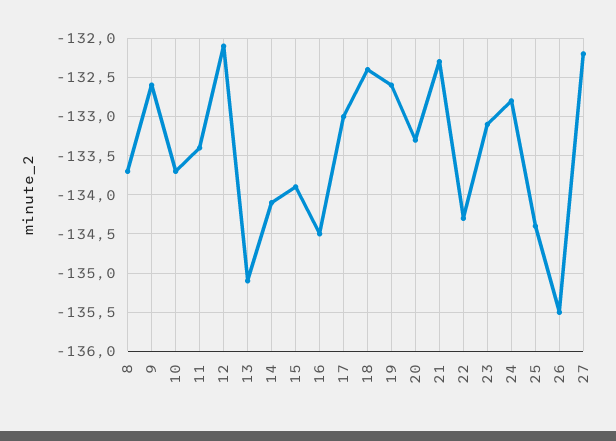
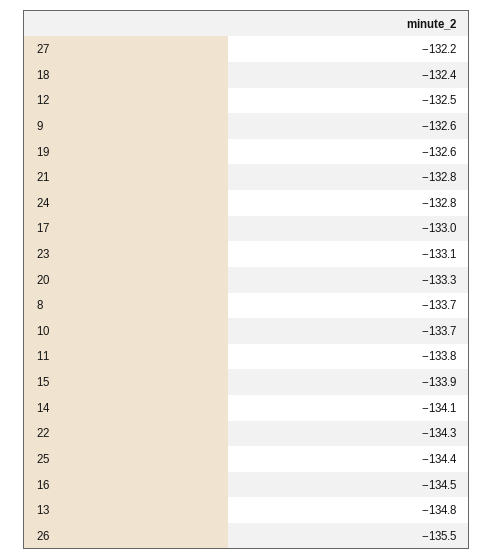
  {
    "8": -133.7,
    "9": -132.6,
    "10": -133.7,
-   "11": -133.4,
+   "11": -133.8,
-   "12": -132.1,
+   "12": -132.5,
-   "13": -135.1,
+   "13": -134.8,
    "14": -134.1,
    "15": -133.9,
    "16": -134.5,
    "17": -133,
    "18": -132.4,
    "19": -132.6,
    "20": -133.3,
-   "21": -132.3,
+   "21": -132.8,
    "22": -134.3,
    "23": -133.1,
    "24": -132.8,
    "25": -134.4,
    "26": -135.5,
    "27": -132.2
  }

